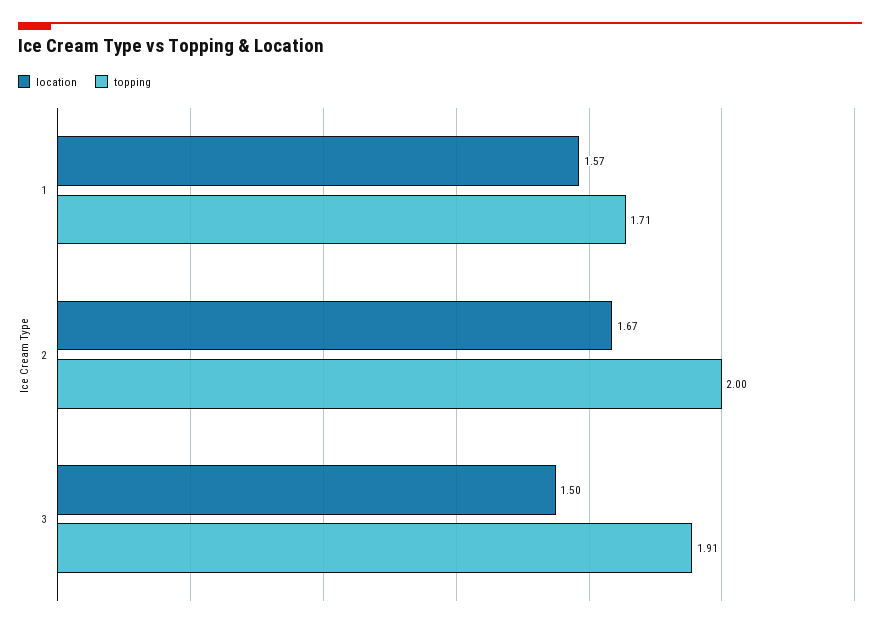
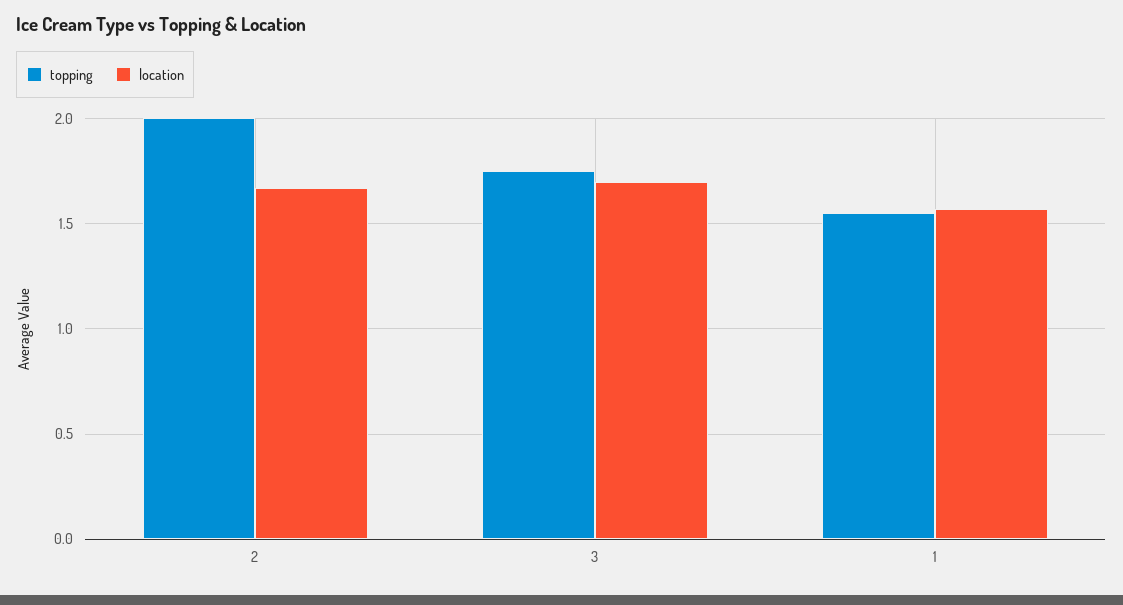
  {
    "location": {
      "1": 1.57,
      "2": 1.67,
-     "3": 1.5
+     "3": 1.7
    },
    "topping": {
-     "1": 1.71,
+     "1": 1.55,
      "2": 2,
-     "3": 1.91
+     "3": 1.75
    }
  }

